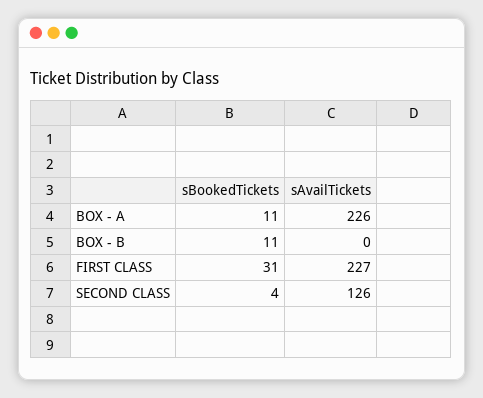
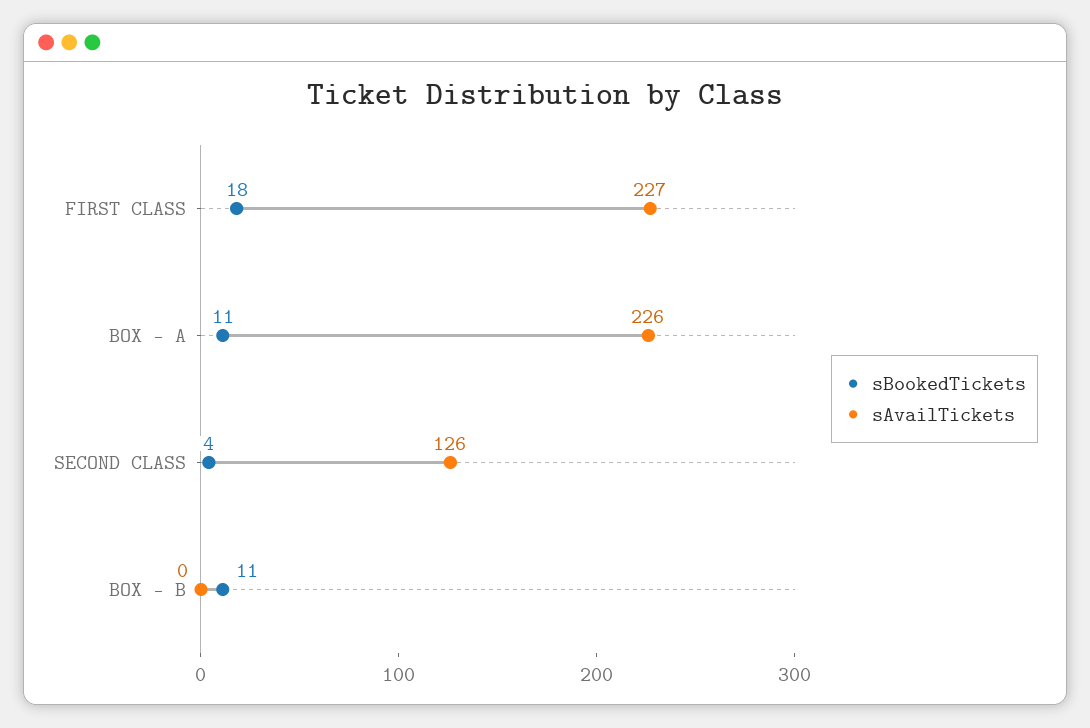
  {
    "sBookedTickets": {
      "BOX - A": 11,
      "BOX - B": 11,
-     "FIRST CLASS": 31,
+     "FIRST CLASS": 18,
      "SECOND CLASS": 4
    },
    "sAvailTickets": {
      "BOX - A": 226,
      "BOX - B": 0,
      "FIRST CLASS": 227,
      "SECOND CLASS": 126
    }
  }

